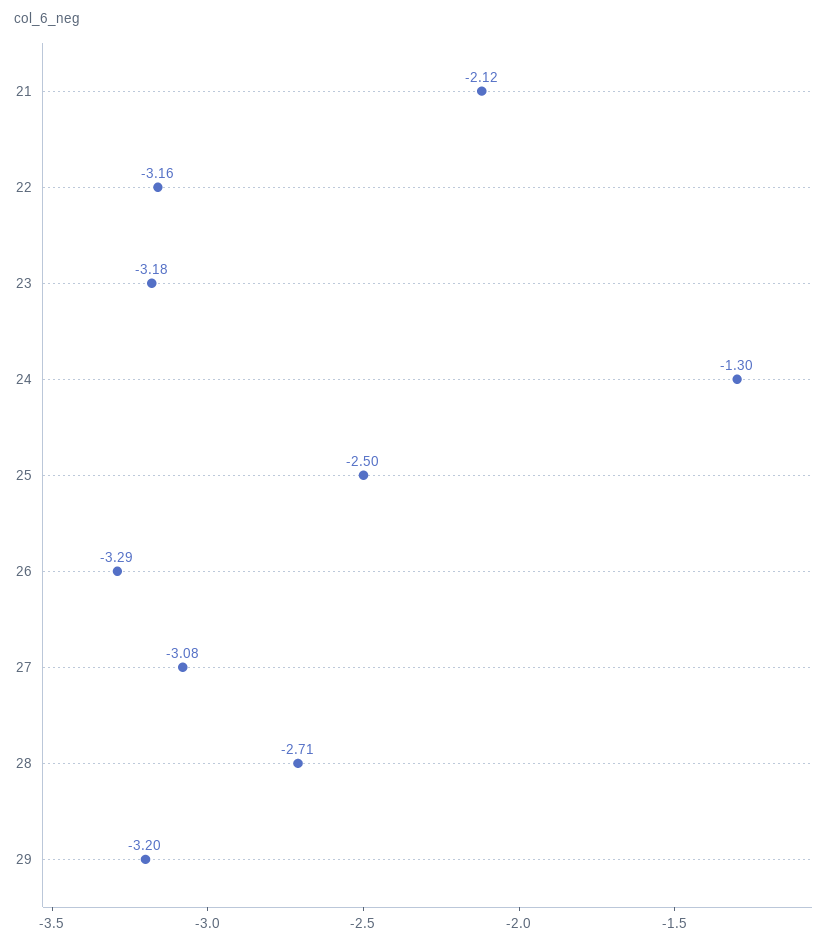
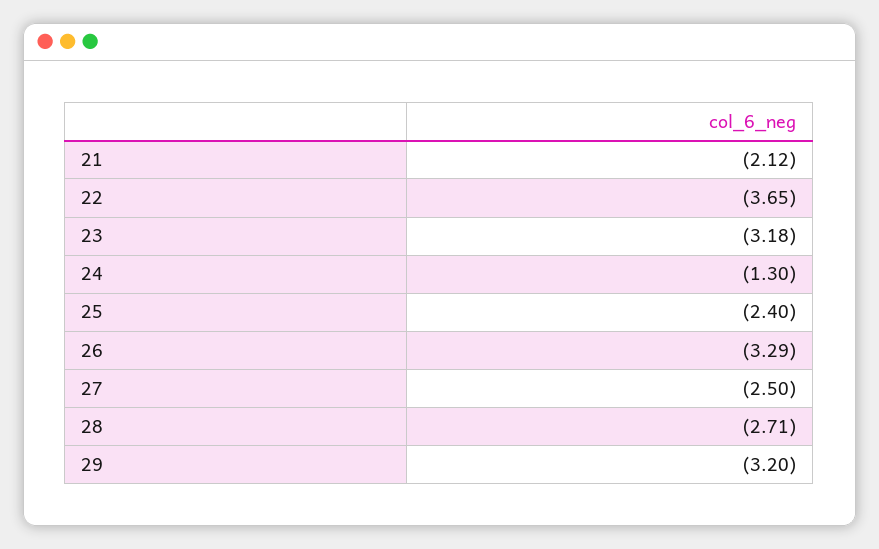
  {
    "21": -2.12,
-   "22": -3.16,
+   "22": -3.65,
    "23": -3.18,
    "24": -1.3,
-   "25": -2.5,
+   "25": -2.4,
    "26": -3.29,
-   "27": -3.08,
+   "27": -2.5,
    "28": -2.71,
    "29": -3.2
  }

